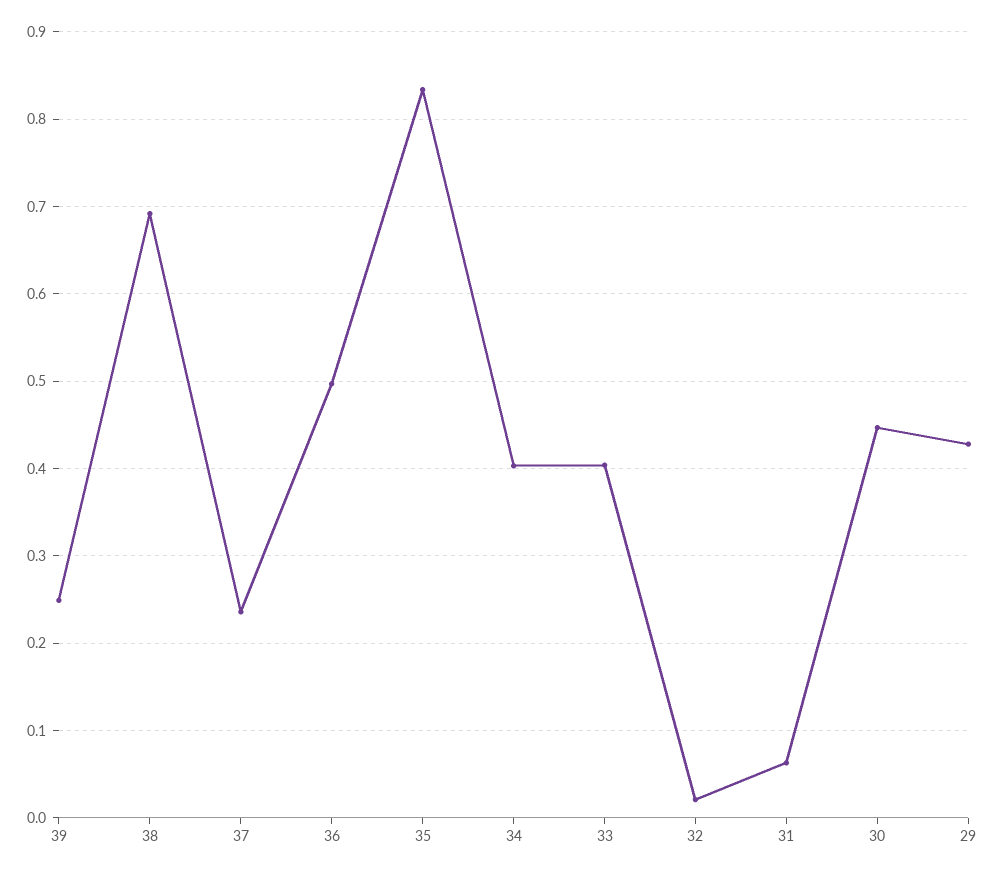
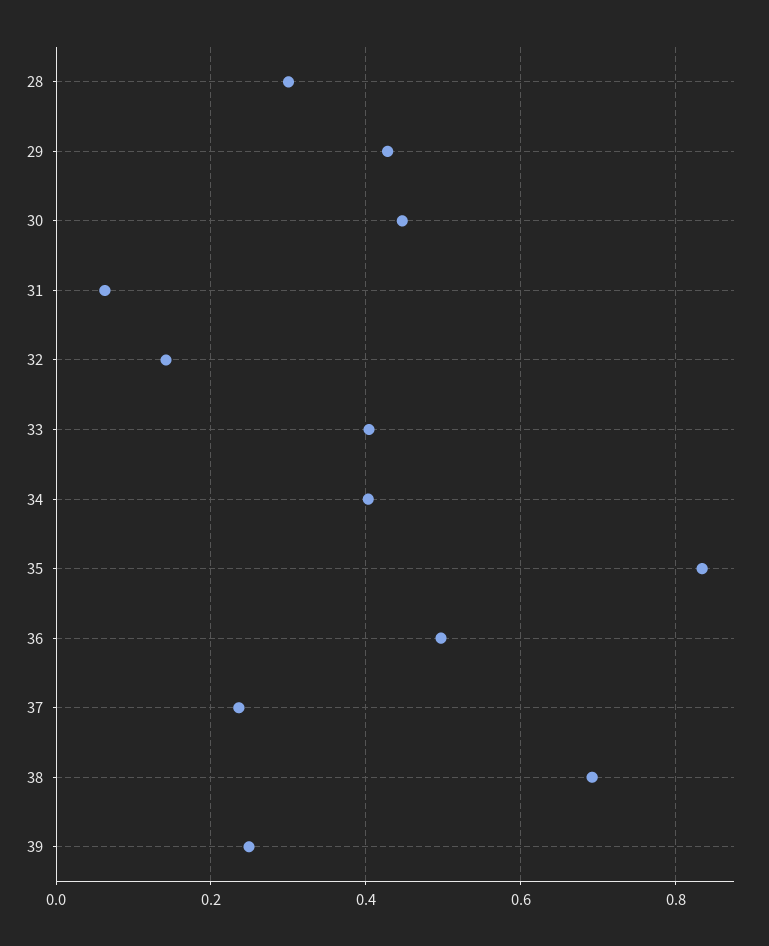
  {
    "39": 0.25,
    "38": 0.69,
    "37": 0.24,
    "36": 0.5,
    "35": 0.83,
    "34": 0.4,
    "33": 0.4,
-   "32": 0.02,
+   "32": 0.14,
    "31": 0.06,
    "30": 0.45,
-   "29": 0.43
+   "29": 0.43,
+   "28": 0.3
  }

